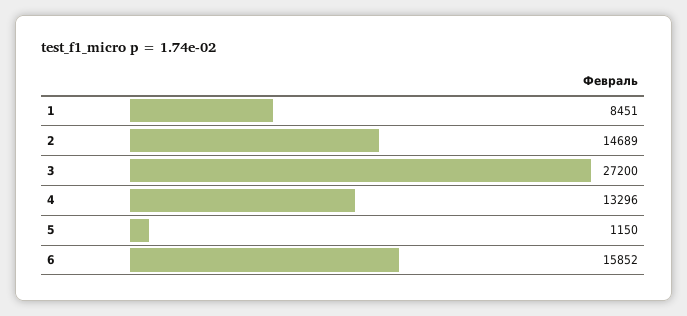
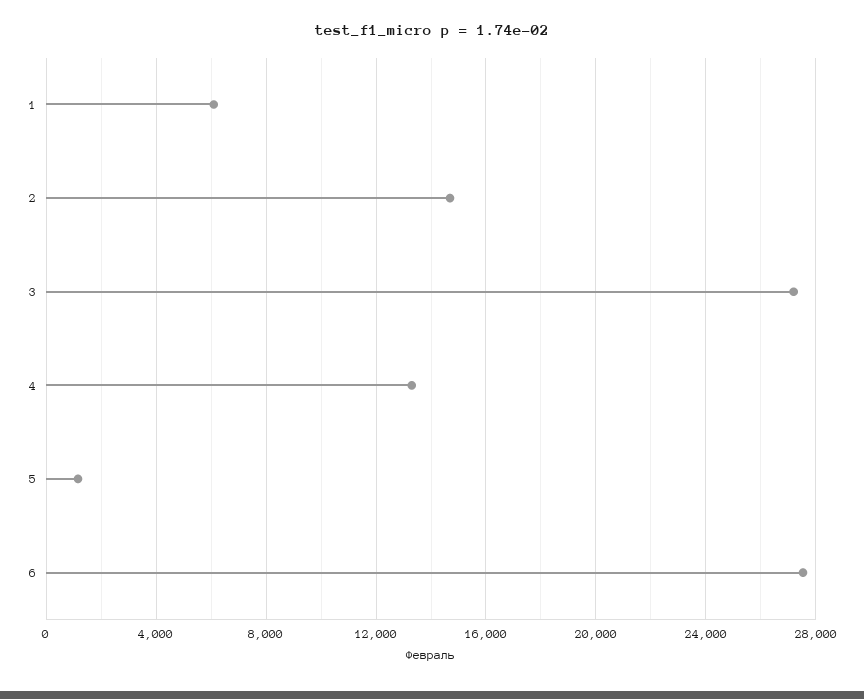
  {
-   "1": 8451,
+   "1": 6000,
    "2": 14689,
    "3": 27200,
    "4": 13296,
    "5": 1150,
-   "6": 15852
+   "6": 27500
  }

